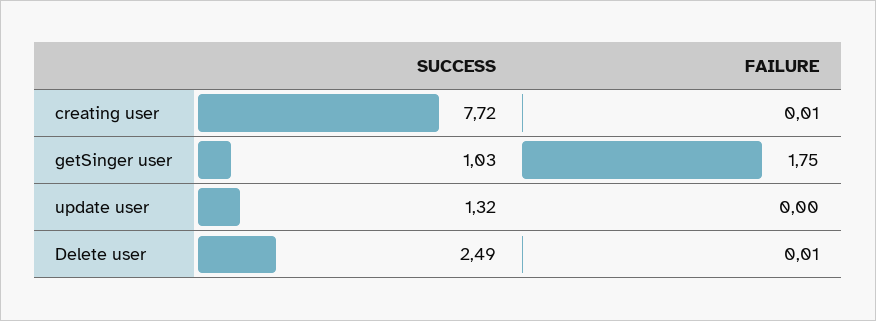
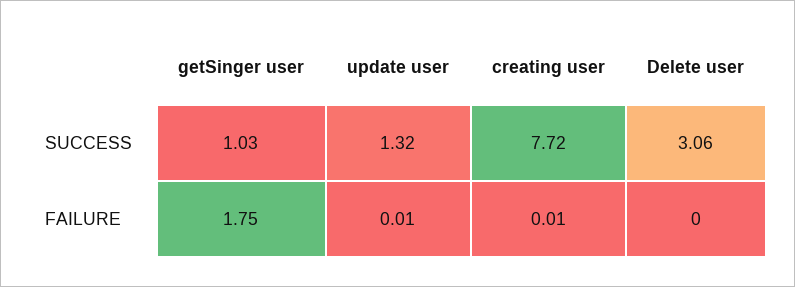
  {
    "SUCCESS": {
      "creating user": 7.72,
      "getSinger user": 1.03,
      "update user": 1.32,
-     "Delete user": 2.49
+     "Delete user": 3.06
    },
    "FAILURE": {
      "creating user": 0.01,
      "getSinger user": 1.75,
-     "update user": 0,
+     "update user": 0.01,
-     "Delete user": 0.01
+     "Delete user": 0
    }
  }

